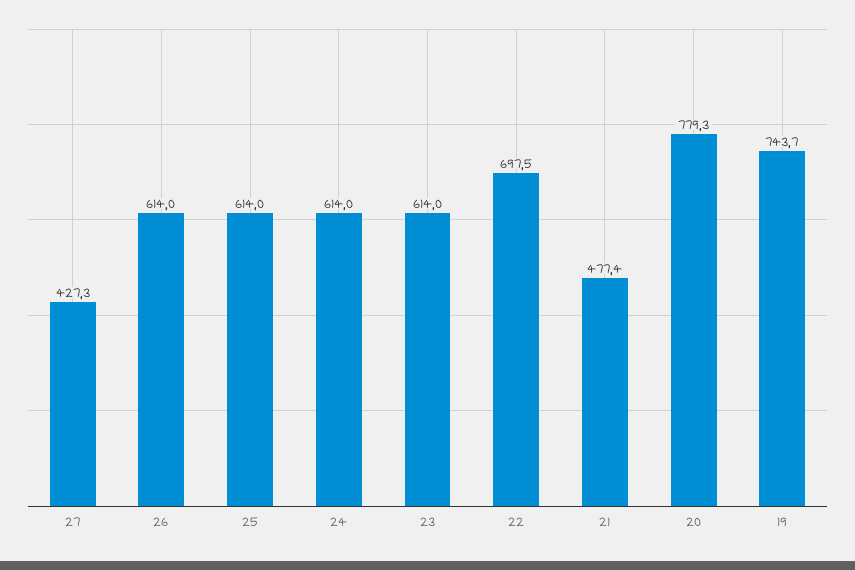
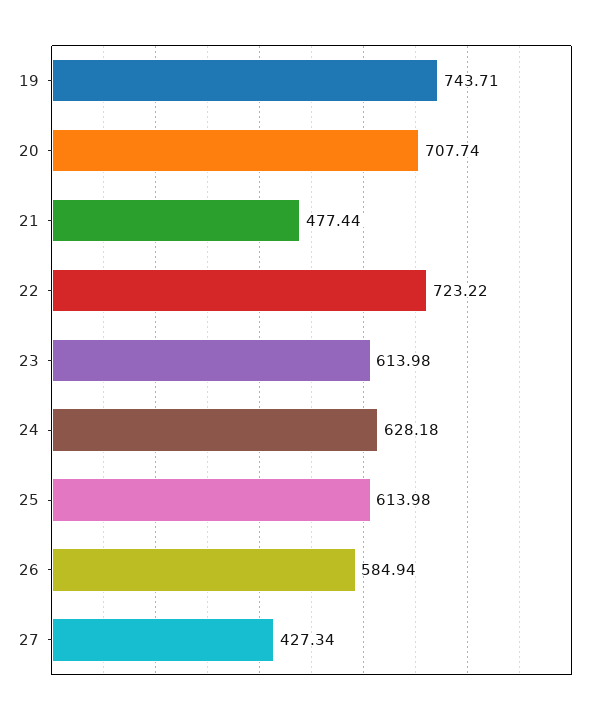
  {
    "27": 427.34,
-   "26": 614,
+   "26": 584.94,
    "25": 613.98,
-   "24": 614,
+   "24": 628.18,
    "23": 613.98,
-   "22": 697.5,
+   "22": 723.22,
    "21": 477.44,
-   "20": 779.3,
+   "20": 707.74,
    "19": 743.71
  }

